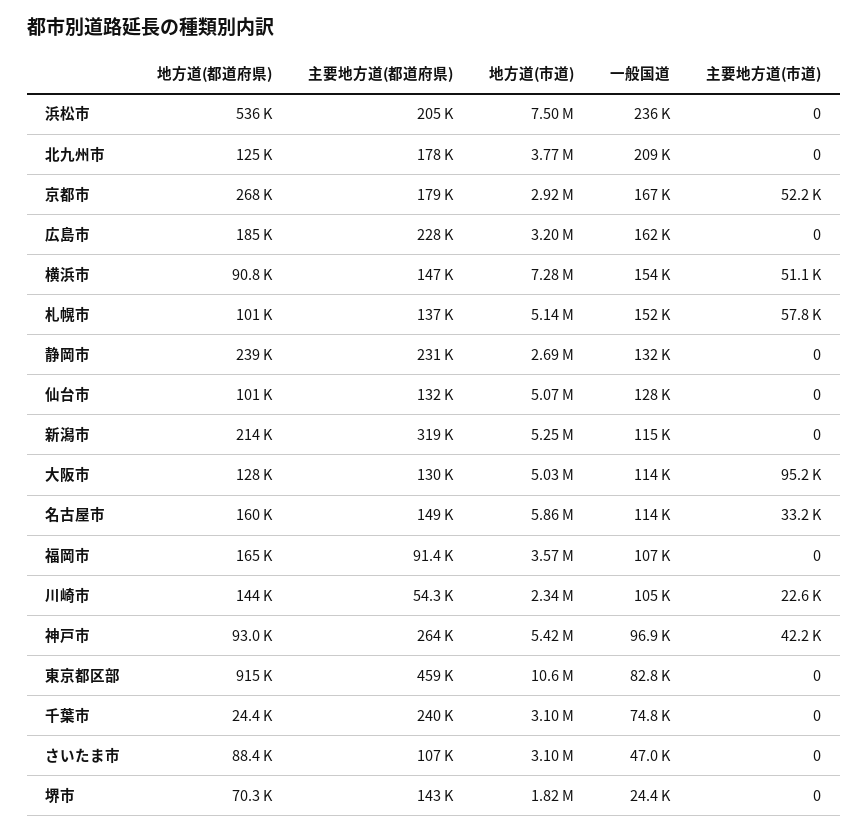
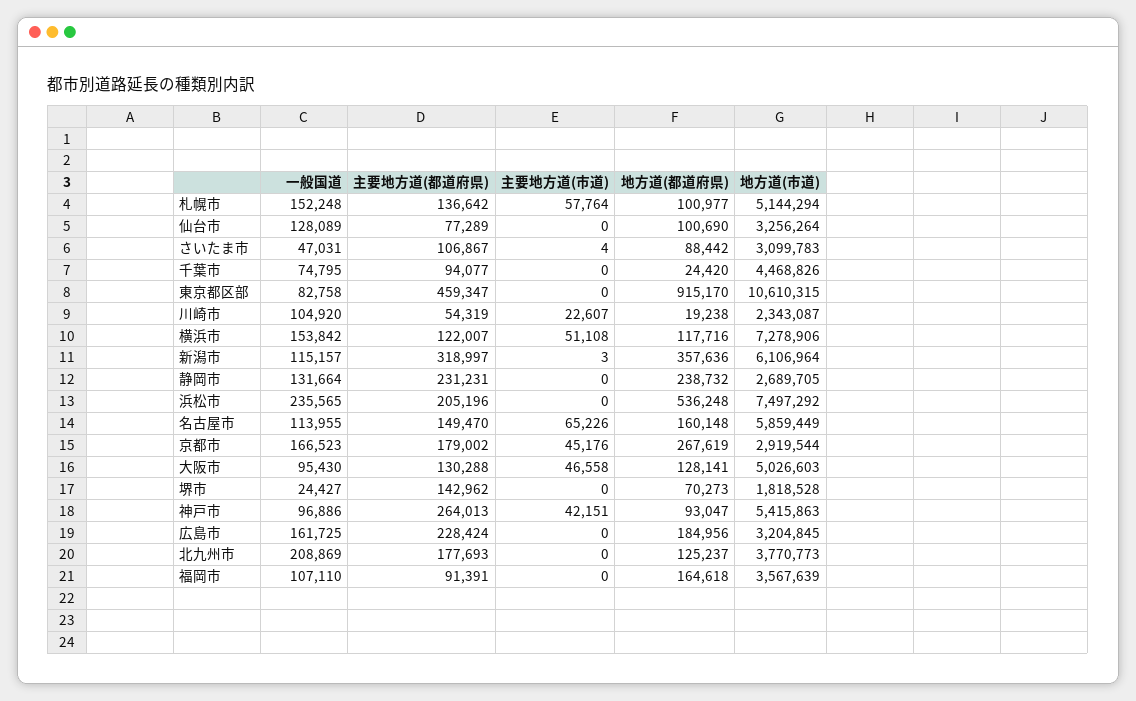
  {
    "地方道(都道府県)": {
      "浜松市": 536248,
      "北九州市": 125237,
      "京都市": 267619,
      "広島市": 184956,
-     "横浜市": 90800,
+     "横浜市": 117716,
      "札幌市": 100977,
      "静岡市": 238732,
      "仙台市": 100690,
-     "新潟市": 214000,
+     "新潟市": 357636,
      "大阪市": 128141,
      "名古屋市": 160148,
      "福岡市": 164618,
-     "川崎市": 144000,
+     "川崎市": 19238,
      "神戸市": 93047,
      "東京都区部": 915170,
      "千葉市": 24420,
      "さいたま市": 88442,
      "堺市": 70273
    },
    "主要地方道(都道府県)": {
      "浜松市": 205196,
      "北九州市": 177693,
      "京都市": 179002,
      "広島市": 228424,
-     "横浜市": 147000,
+     "横浜市": 122007,
      "札幌市": 136642,
      "静岡市": 231231,
-     "仙台市": 132000,
+     "仙台市": 77289,
      "新潟市": 318997,
      "大阪市": 130288,
      "名古屋市": 149470,
      "福岡市": 91391,
      "川崎市": 54319,
      "神戸市": 264013,
      "東京都区部": 459347,
-     "千葉市": 240000,
+     "千葉市": 94077,
      "さいたま市": 106867,
      "堺市": 142962
    },
    "地方道(市道)": {
      "浜松市": 7497292,
      "北九州市": 3770773,
      "京都市": 2919544,
      "広島市": 3204845,
      "横浜市": 7278906,
      "札幌市": 5144294,
      "静岡市": 2689705,
-     "仙台市": 5070000,
+     "仙台市": 3256264,
-     "新潟市": 5250000,
+     "新潟市": 6106964,
      "大阪市": 5026603,
      "名古屋市": 5859449,
      "福岡市": 3567639,
      "川崎市": 2343087,
      "神戸市": 5415863,
      "東京都区部": 10610315,
-     "千葉市": 3100000,
+     "千葉市": 4468826,
      "さいたま市": 3099783,
      "堺市": 1818528
    },
    "一般国道": {
      "浜松市": 235565,
      "北九州市": 208869,
      "京都市": 166523,
      "広島市": 161725,
      "横浜市": 153842,
      "札幌市": 152248,
      "静岡市": 131664,
      "仙台市": 128089,
      "新潟市": 115157,
-     "大阪市": 114000,
+     "大阪市": 95430,
      "名古屋市": 113955,
      "福岡市": 107110,
      "川崎市": 104920,
      "神戸市": 96886,
      "東京都区部": 82758,
      "千葉市": 74795,
      "さいたま市": 47031,
      "堺市": 24427
    },
    "主要地方道(市道)": {
      "浜松市": 0,
      "北九州市": 0,
-     "京都市": 52200,
+     "京都市": 45176,
      "広島市": 0,
      "横浜市": 51108,
      "札幌市": 57764,
      "静岡市": 0,
      "仙台市": 0,
-     "新潟市": 0,
+     "新潟市": 3,
-     "大阪市": 95200,
+     "大阪市": 46558,
-     "名古屋市": 33200,
+     "名古屋市": 65226,
      "福岡市": 0,
      "川崎市": 22607,
      "神戸市": 42151,
      "東京都区部": 0,
      "千葉市": 0,
-     "さいたま市": 0,
+     "さいたま市": 4,
      "堺市": 0
    }
  }

